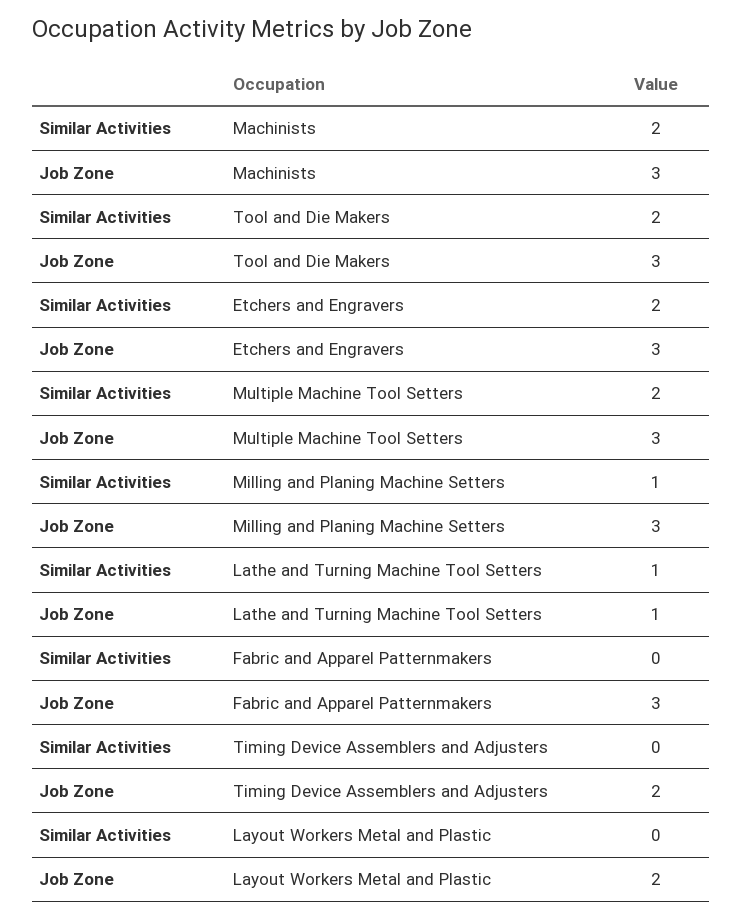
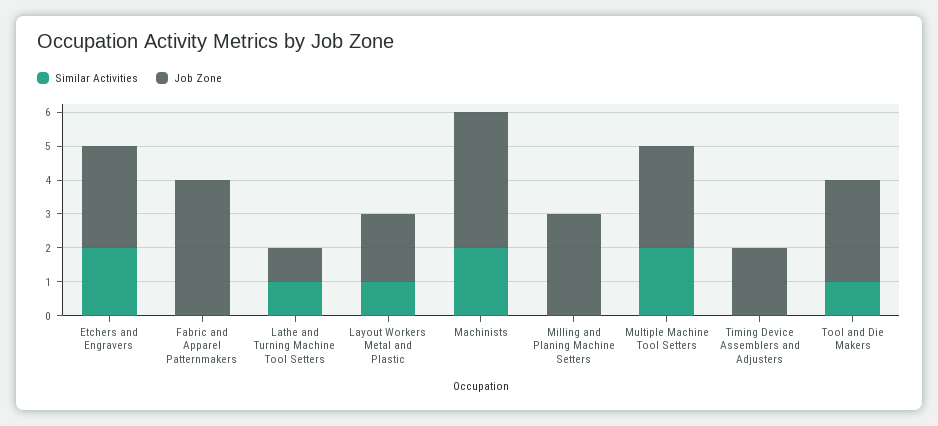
  {
    "Similar Activities": {
      "Machinists": 2,
-     "Tool and Die Makers": 2,
+     "Tool and Die Makers": 1,
      "Etchers and Engravers": 2,
      "Multiple Machine Tool Setters": 2,
-     "Milling and Planing Machine Setters": 1,
+     "Milling and Planing Machine Setters": 0,
      "Lathe and Turning Machine Tool Setters": 1,
      "Fabric and Apparel Patternmakers": 0,
      "Timing Device Assemblers and Adjusters": 0,
-     "Layout Workers Metal and Plastic": 0
+     "Layout Workers Metal and Plastic": 1
    },
    "Job Zone": {
-     "Machinists": 3,
+     "Machinists": 4,
      "Tool and Die Makers": 3,
      "Etchers and Engravers": 3,
      "Multiple Machine Tool Setters": 3,
      "Milling and Planing Machine Setters": 3,
      "Lathe and Turning Machine Tool Setters": 1,
-     "Fabric and Apparel Patternmakers": 3,
+     "Fabric and Apparel Patternmakers": 4,
      "Timing Device Assemblers and Adjusters": 2,
      "Layout Workers Metal and Plastic": 2
    }
  }

